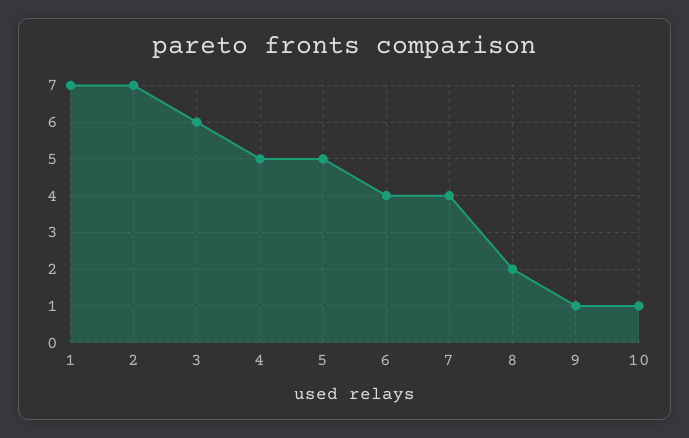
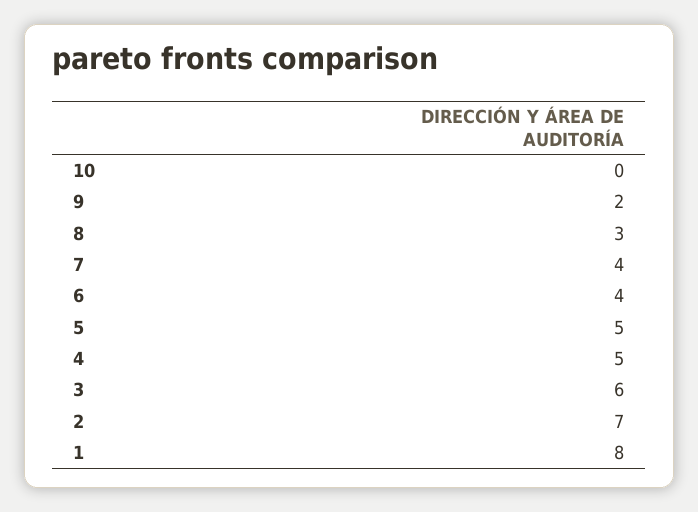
  {
-   "1": 7,
+   "1": 8,
    "2": 7,
    "3": 6,
    "4": 5,
    "5": 5,
    "6": 4,
    "7": 4,
-   "8": 2,
+   "8": 3,
-   "9": 1,
+   "9": 2,
-   "10": 1
+   "10": 0
  }

